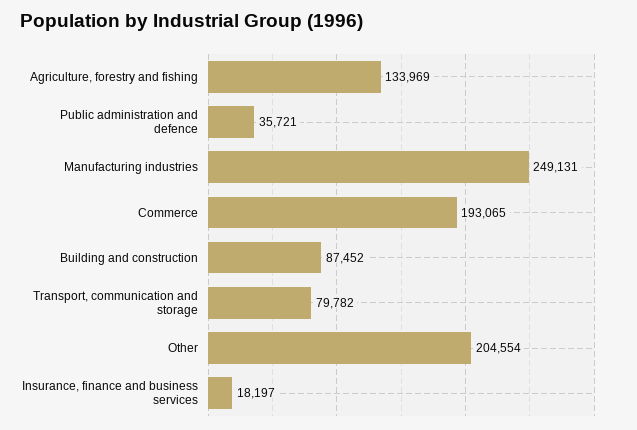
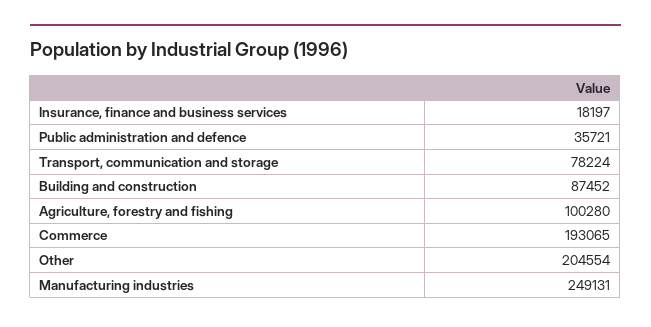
  {
-   "Agriculture, forestry and fishing": 133969,
+   "Agriculture, forestry and fishing": 100280,
    "Public administration and defence": 35721,
    "Manufacturing industries": 249131,
    "Commerce": 193065,
    "Building and construction": 87452,
-   "Transport, communication and storage": 79782,
+   "Transport, communication and storage": 78224,
    "Other": 204554,
    "Insurance, finance and business services": 18197
  }

